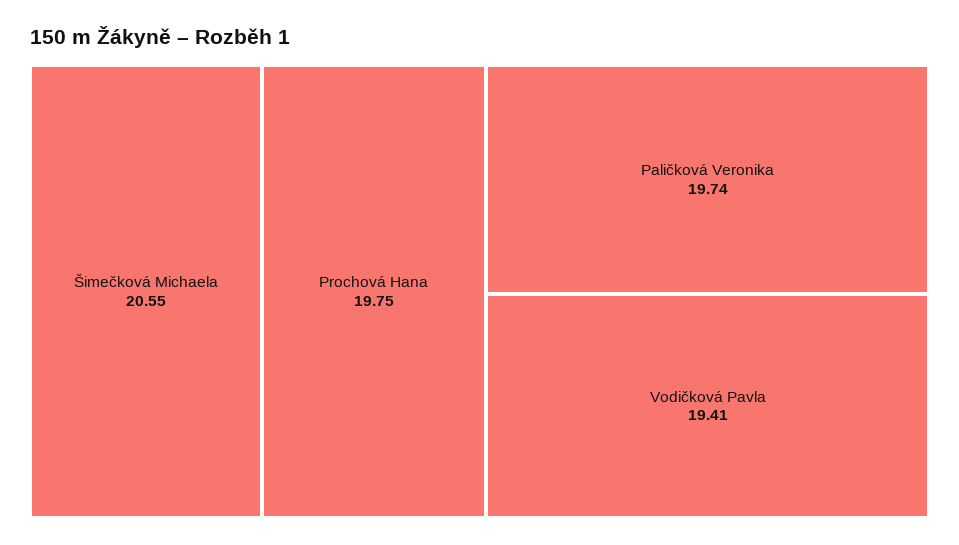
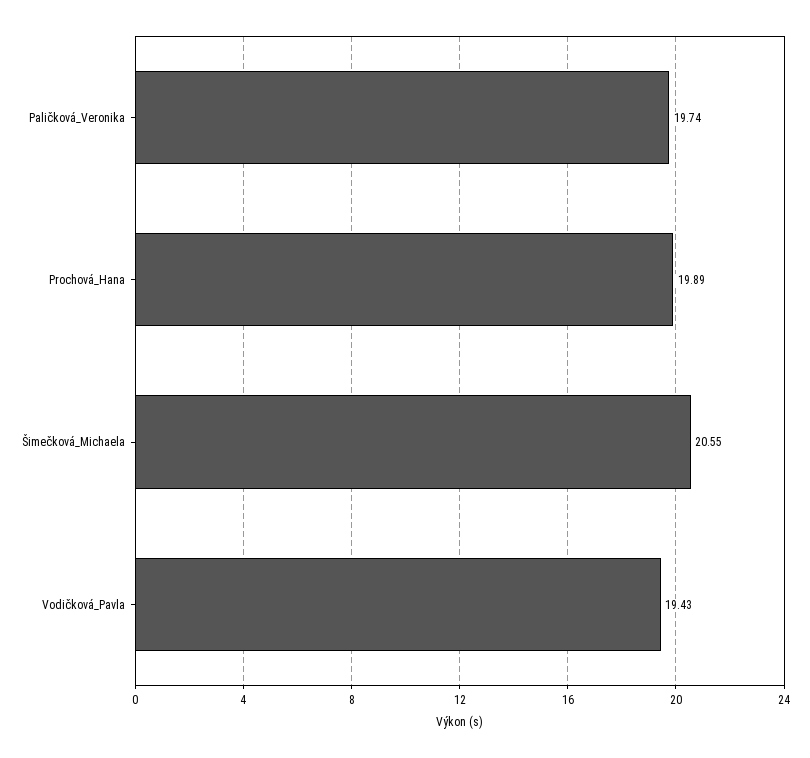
  {
    "Šimečková Michaela": 20.55,
-   "Prochová Hana": 19.75,
+   "Prochová Hana": 19.89,
    "Paličková Veronika": 19.74,
-   "Vodičková Pavla": 19.41
+   "Vodičková Pavla": 19.43
  }

